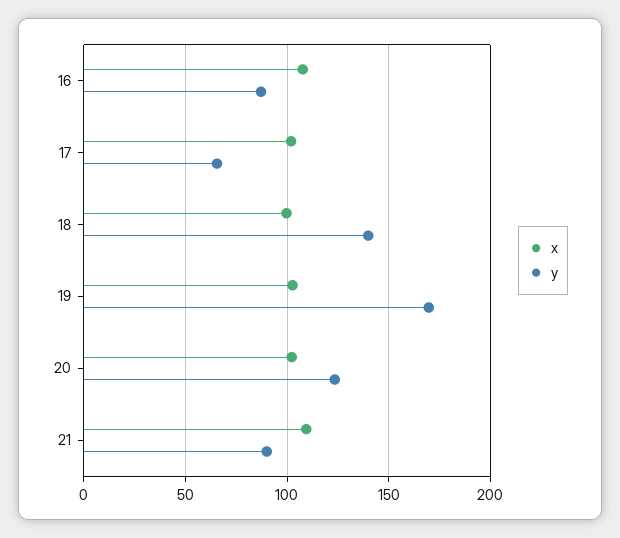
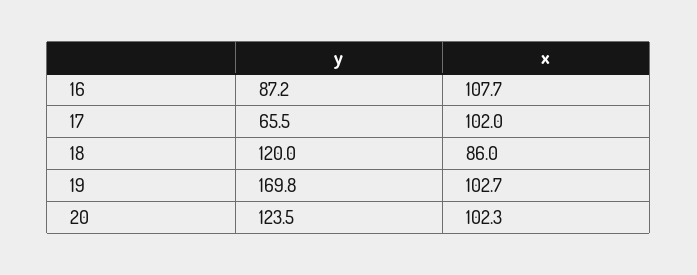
  {
    "x": {
      "16": 107.7,
      "17": 102,
-     "18": 100,
+     "18": 86,
      "19": 102.7,
-     "20": 102.3,
+     "20": 102.3
-     "21": 110
    },
    "y": {
      "16": 87.2,
      "17": 65.5,
-     "18": 140,
+     "18": 120,
      "19": 169.8,
-     "20": 123.5,
+     "20": 123.5
-     "21": 90
    }
  }

